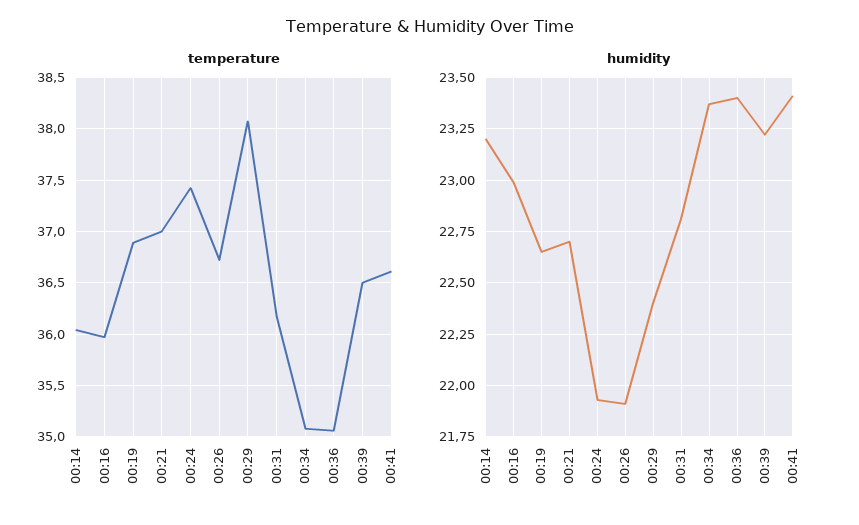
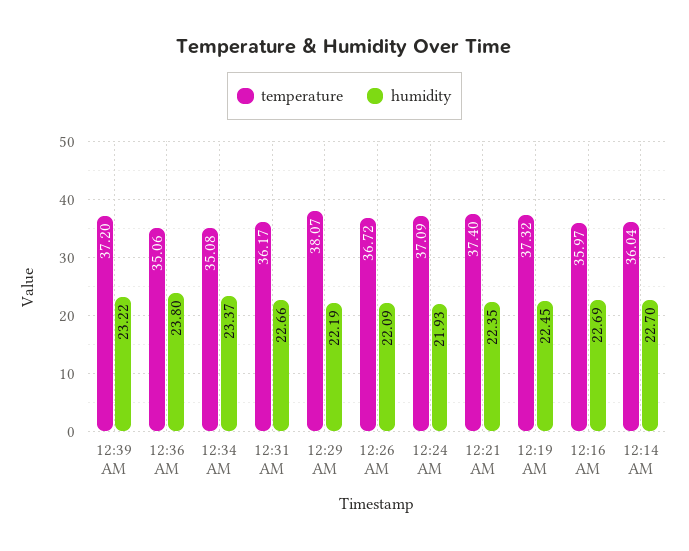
  {
    "temperature": {
      "00:14": 36.04,
      "00:16": 35.97,
-     "00:19": 36.9,
+     "00:19": 37.32,
-     "00:21": 37,
+     "00:21": 37.4,
-     "00:24": 37.4,
+     "00:24": 37.09,
      "00:26": 36.72,
      "00:29": 38.07,
      "00:31": 36.17,
      "00:34": 35.08,
      "00:36": 35.06,
-     "00:39": 36.5,
+     "00:39": 37.2
-     "00:41": 36.6
    },
    "humidity": {
-     "00:14": 23.2,
+     "00:14": 22.7,
-     "00:16": 23,
+     "00:16": 22.69,
-     "00:19": 22.65,
+     "00:19": 22.45,
-     "00:21": 22.7,
+     "00:21": 22.35,
      "00:24": 21.93,
-     "00:26": 21.9,
+     "00:26": 22.09,
-     "00:29": 22.4,
+     "00:29": 22.19,
-     "00:31": 22.8,
+     "00:31": 22.66,
      "00:34": 23.37,
-     "00:36": 23.4,
+     "00:36": 23.8,
-     "00:39": 23.22,
+     "00:39": 23.22
-     "00:41": 23.4
    }
  }

